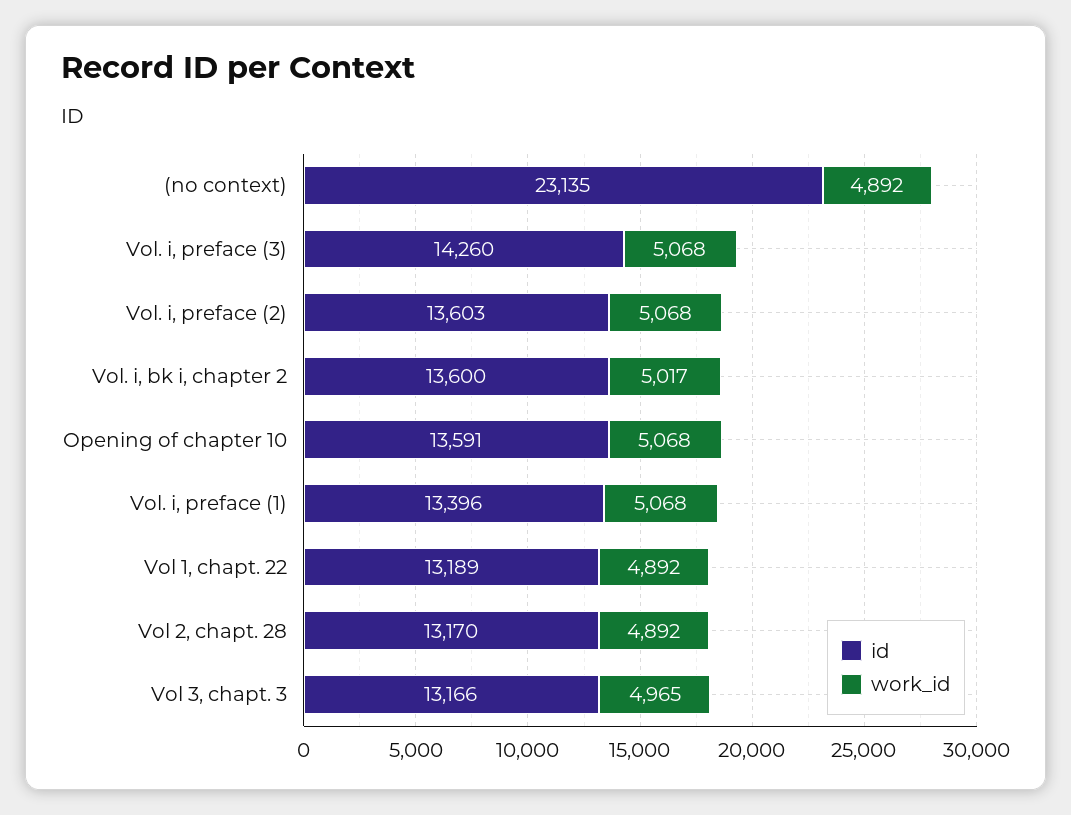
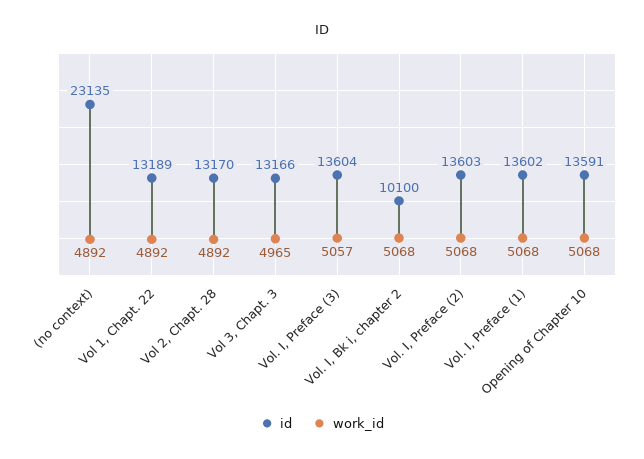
  {
    "id": {
      "(no context)": 23135,
-     "Vol. i, preface (3)": 14260,
+     "Vol. i, preface (3)": 13604,
      "Vol. i, preface (2)": 13603,
-     "Vol. i, bk i, chapter 2": 13600,
+     "Vol. i, bk i, chapter 2": 10100,
      "Opening of chapter 10": 13591,
-     "Vol. i, preface (1)": 13396,
+     "Vol. i, preface (1)": 13602,
      "Vol 1, chapt. 22": 13189,
      "Vol 2, chapt. 28": 13170,
      "Vol 3, chapt. 3": 13166
    },
    "work_id": {
      "(no context)": 4892,
-     "Vol. i, preface (3)": 5068,
+     "Vol. i, preface (3)": 5057,
      "Vol. i, preface (2)": 5068,
-     "Vol. i, bk i, chapter 2": 5017,
+     "Vol. i, bk i, chapter 2": 5068,
      "Opening of chapter 10": 5068,
      "Vol. i, preface (1)": 5068,
      "Vol 1, chapt. 22": 4892,
      "Vol 2, chapt. 28": 4892,
      "Vol 3, chapt. 3": 4965
    }
  }

